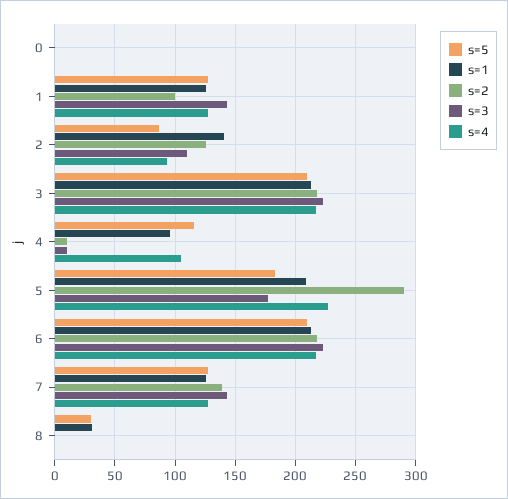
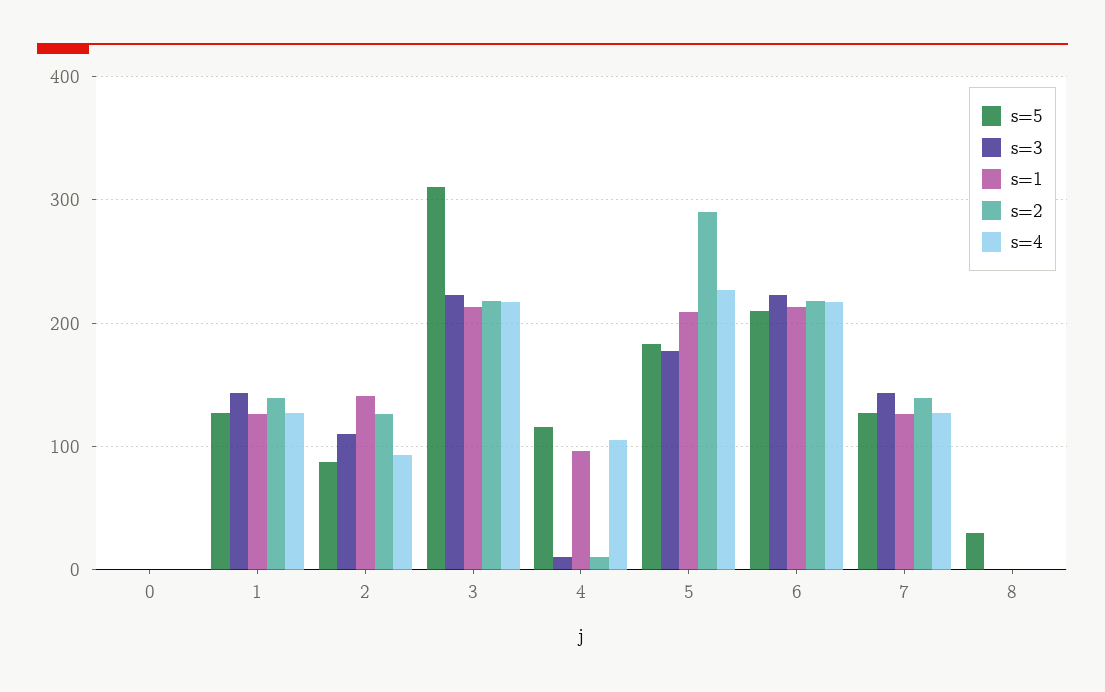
  {
    "s=5": {
      "0": 0,
      "1": 125,
      "2": 85,
-     "3": 210,
+     "3": 310,
      "4": 115,
      "5": 185,
      "6": 210,
      "7": 125,
      "8": 30
    },
    "s=1": {
      "0": 0,
      "1": 125,
      "2": 140,
      "3": 215,
      "4": 95,
      "5": 210,
      "6": 215,
      "7": 125,
-     "8": 30
+     "8": 0
    },
    "s=2": {
      "0": 0,
-     "1": 100,
+     "1": 140,
      "2": 125,
      "3": 220,
      "4": 10,
      "5": 290,
      "6": 220,
      "7": 140,
      "8": 0
    },
    "s=3": {
      "0": 0,
      "1": 145,
      "2": 110,
      "3": 225,
      "4": 10,
      "5": 175,
      "6": 225,
      "7": 145,
      "8": 0
    },
    "s=4": {
      "0": 0,
      "1": 125,
      "2": 95,
      "3": 215,
      "4": 105,
      "5": 225,
      "6": 215,
      "7": 125,
      "8": 0
    }
  }

